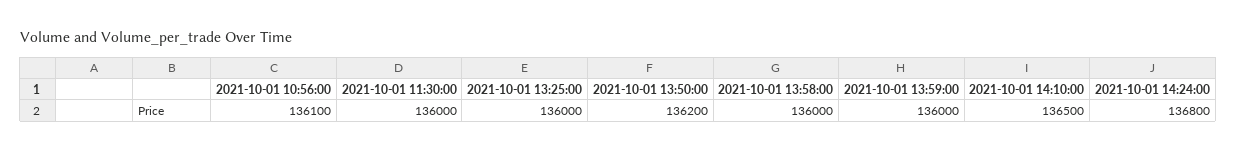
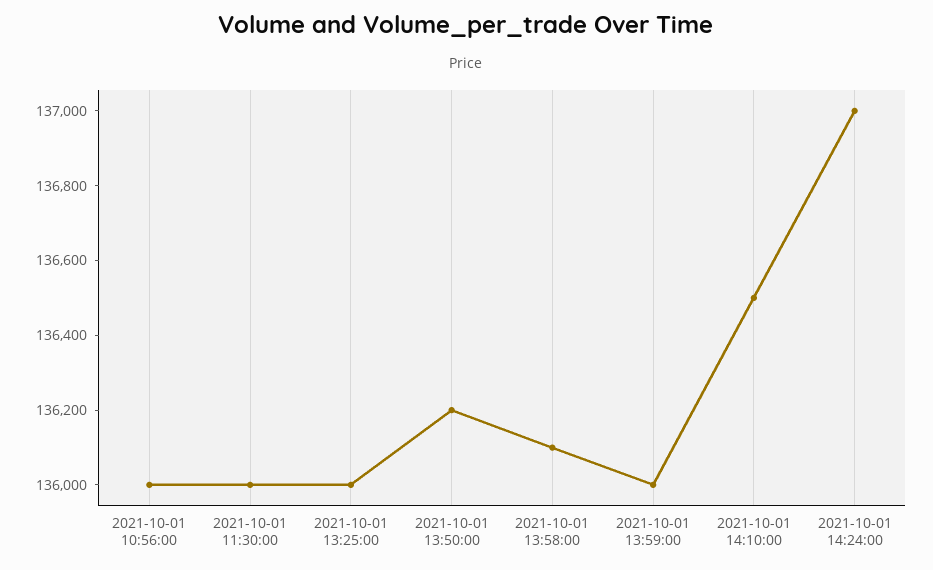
  {
-   "2021-10-01 10:56:00": 136100,
+   "2021-10-01 10:56:00": 136000,
    "2021-10-01 11:30:00": 136000,
    "2021-10-01 13:25:00": 136000,
    "2021-10-01 13:50:00": 136200,
-   "2021-10-01 13:58:00": 136000,
+   "2021-10-01 13:58:00": 136100,
    "2021-10-01 13:59:00": 136000,
    "2021-10-01 14:10:00": 136500,
-   "2021-10-01 14:24:00": 136800
+   "2021-10-01 14:24:00": 137000
  }

